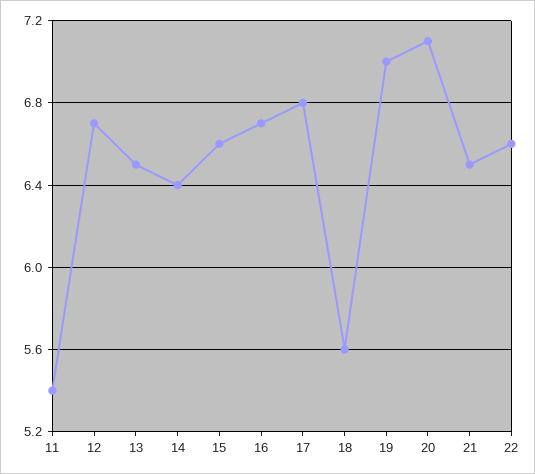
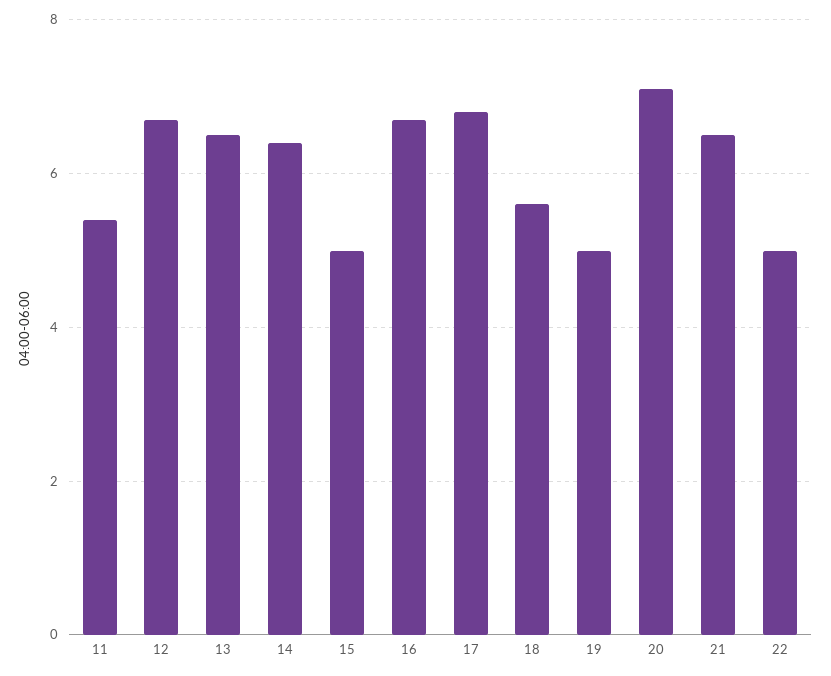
  {
    "11": 5.4,
    "12": 6.7,
    "13": 6.5,
    "14": 6.4,
-   "15": 6.6,
+   "15": 5,
    "16": 6.7,
    "17": 6.8,
    "18": 5.6,
-   "19": 7,
+   "19": 5,
    "20": 7.1,
    "21": 6.5,
-   "22": 6.6
+   "22": 5
  }

